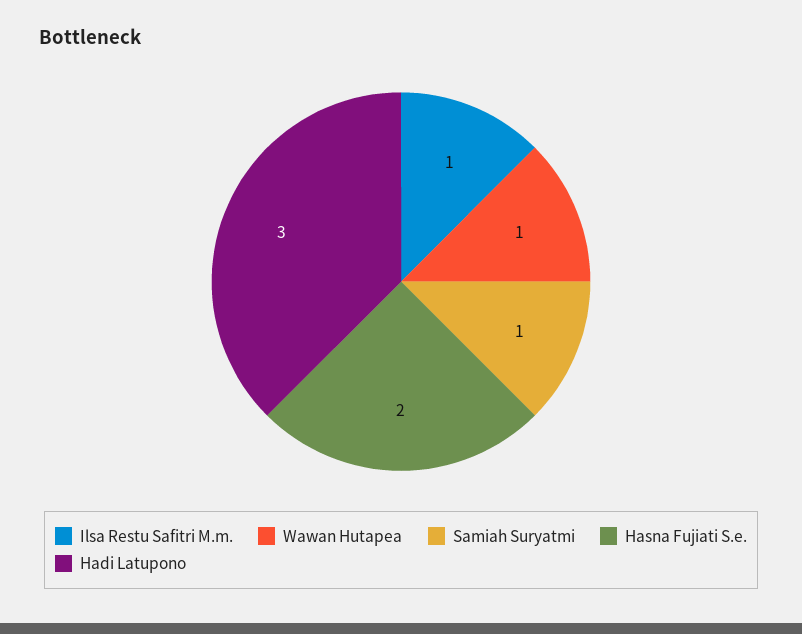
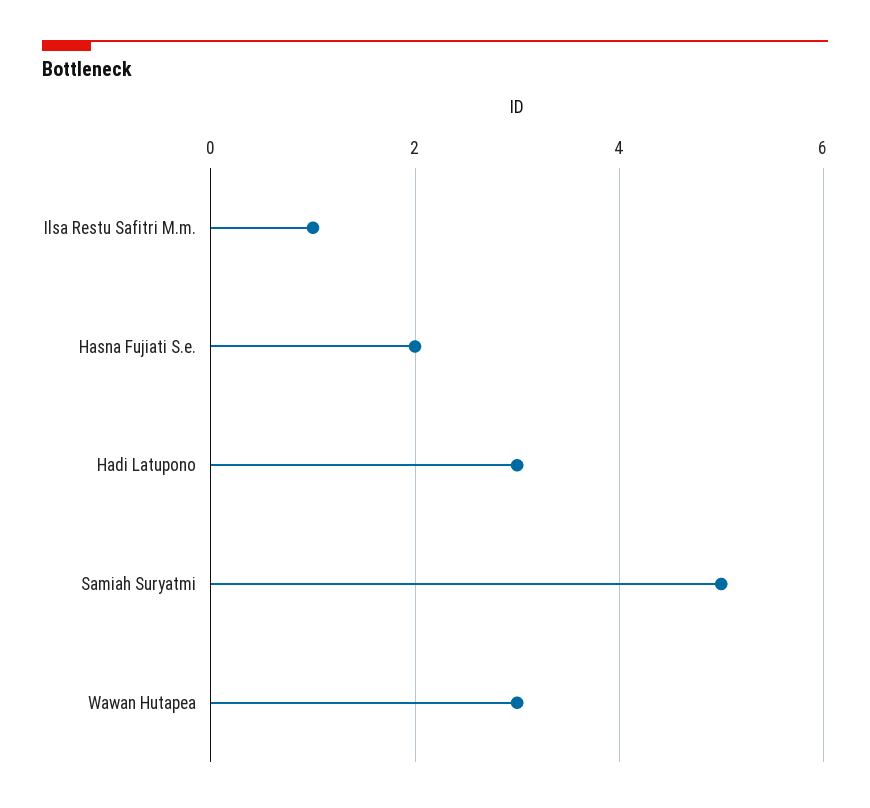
  {
    "Ilsa Restu Safitri M.m.": 1,
-   "Wawan Hutapea": 1,
+   "Wawan Hutapea": 3,
-   "Samiah Suryatmi": 1,
+   "Samiah Suryatmi": 5,
    "Hasna Fujiati S.e.": 2,
    "Hadi Latupono": 3
  }

